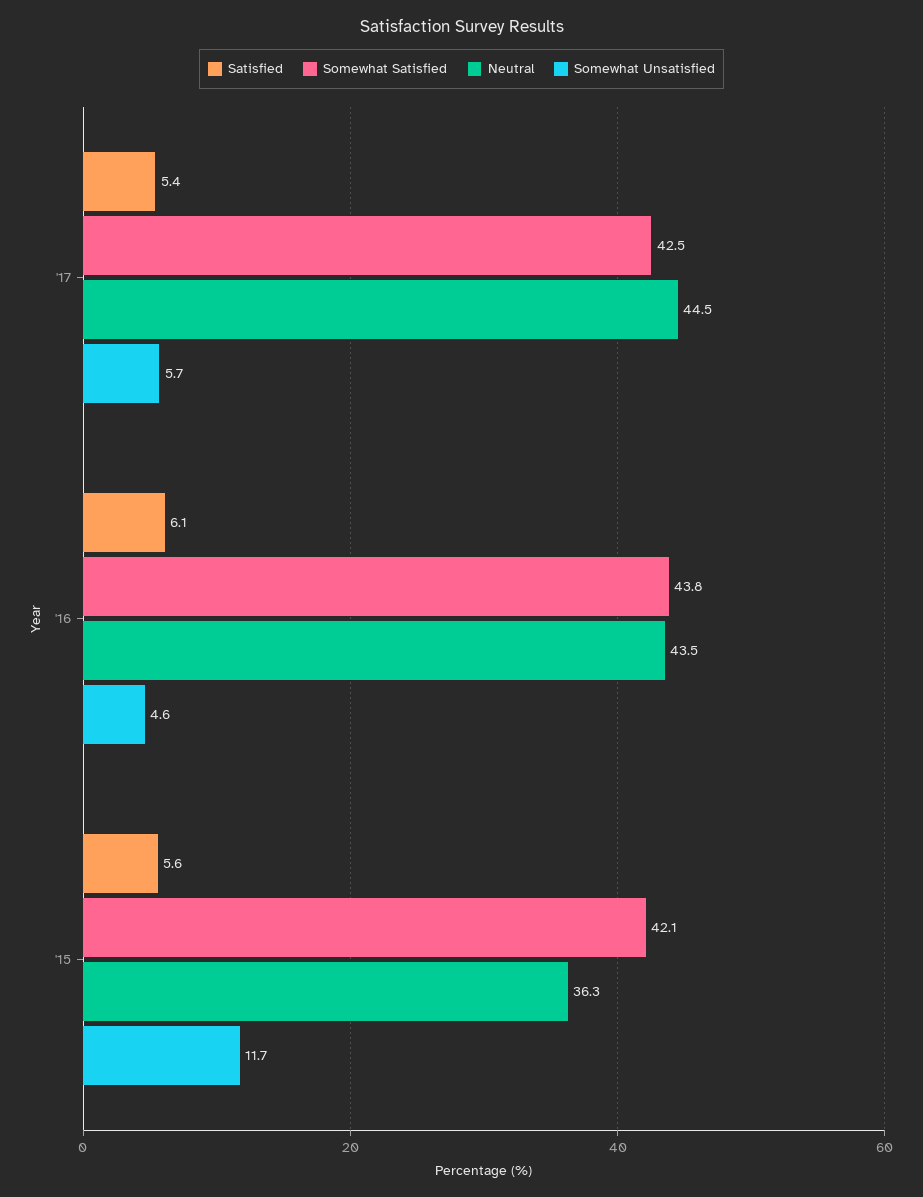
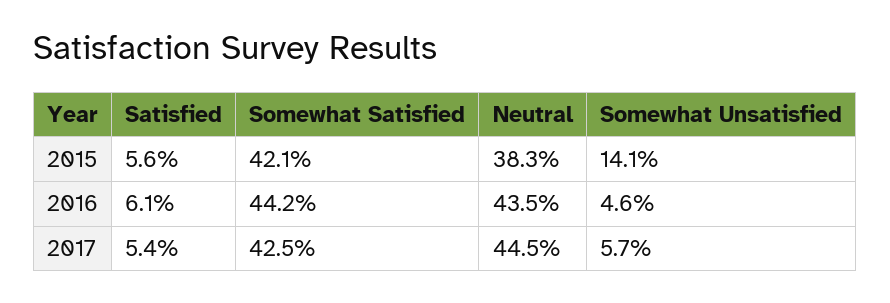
  {
    "Satisfied": {
      "'17": 5.4,
      "'16": 6.1,
      "'15": 5.6
    },
    "Somewhat Satisfied": {
      "'17": 42.5,
-     "'16": 43.8,
+     "'16": 44.2,
      "'15": 42.1
    },
    "Neutral": {
      "'17": 44.5,
      "'16": 43.5,
-     "'15": 36.3
+     "'15": 38.3
    },
    "Somewhat Unsatisfied": {
      "'17": 5.7,
      "'16": 4.6,
-     "'15": 11.7
+     "'15": 14.1
    }
  }

